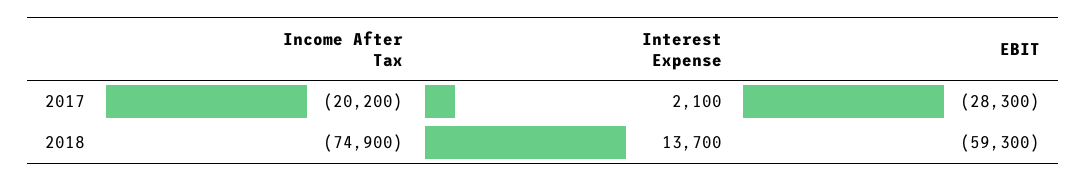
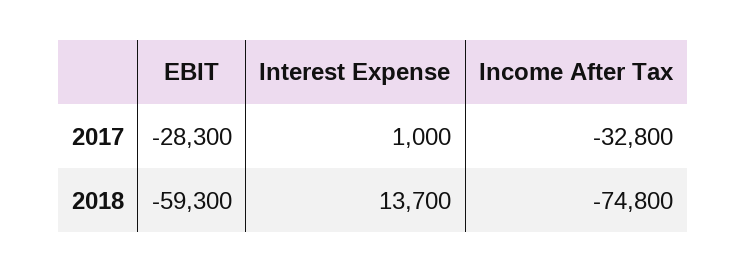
  {
    "Income After Tax": {
-     "2017": -20200,
+     "2017": -32800,
-     "2018": -74900
+     "2018": -74800
    },
    "Interest Expense": {
-     "2017": 2100,
+     "2017": 1000,
      "2018": 13700
    },
    "EBIT": {
      "2017": -28300,
      "2018": -59300
    }
  }

